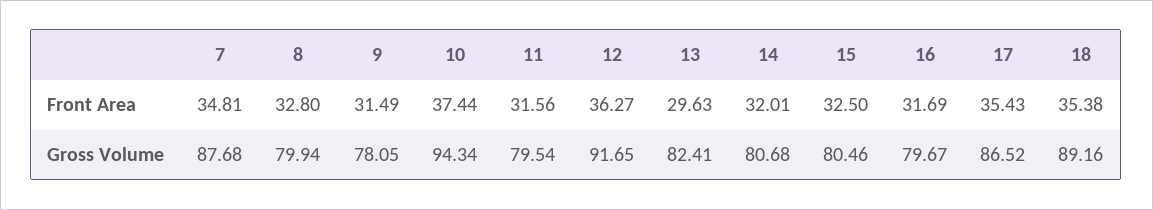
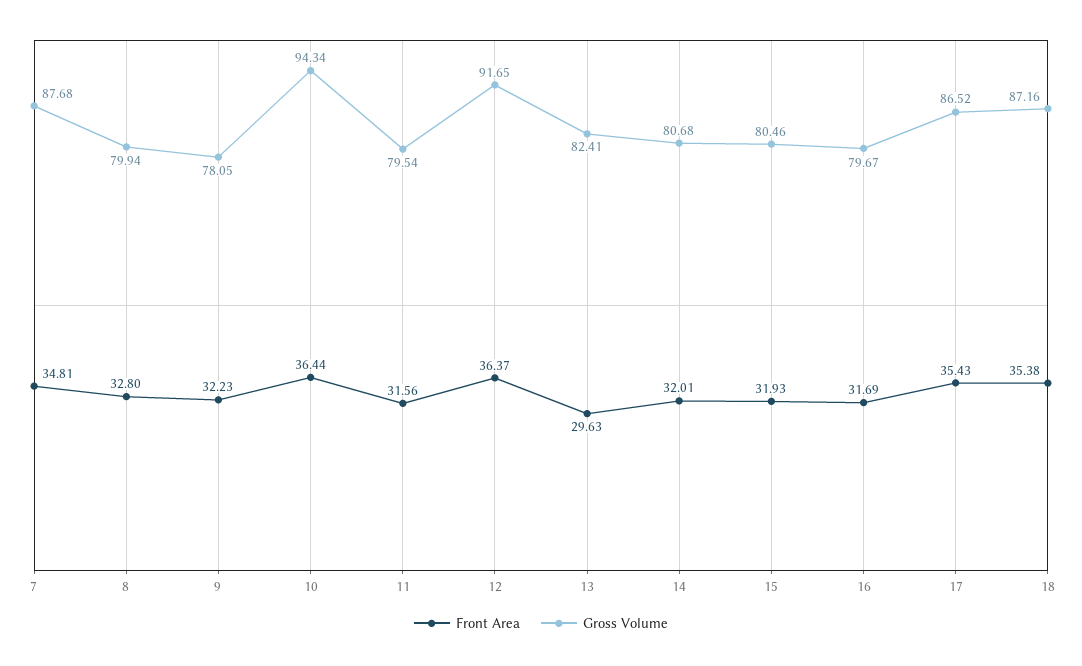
  {
    "Front Area": {
      "7": 34.81,
      "8": 32.8,
-     "9": 31.49,
+     "9": 32.23,
-     "10": 37.44,
+     "10": 36.44,
      "11": 31.56,
-     "12": 36.27,
+     "12": 36.37,
      "13": 29.63,
      "14": 32.01,
-     "15": 32.5,
+     "15": 31.93,
      "16": 31.69,
      "17": 35.43,
      "18": 35.38
    },
    "Gross Volume": {
      "7": 87.68,
      "8": 79.94,
      "9": 78.05,
      "10": 94.34,
      "11": 79.54,
      "12": 91.65,
      "13": 82.41,
      "14": 80.68,
      "15": 80.46,
      "16": 79.67,
      "17": 86.52,
-     "18": 89.16
+     "18": 87.16
    }
  }

